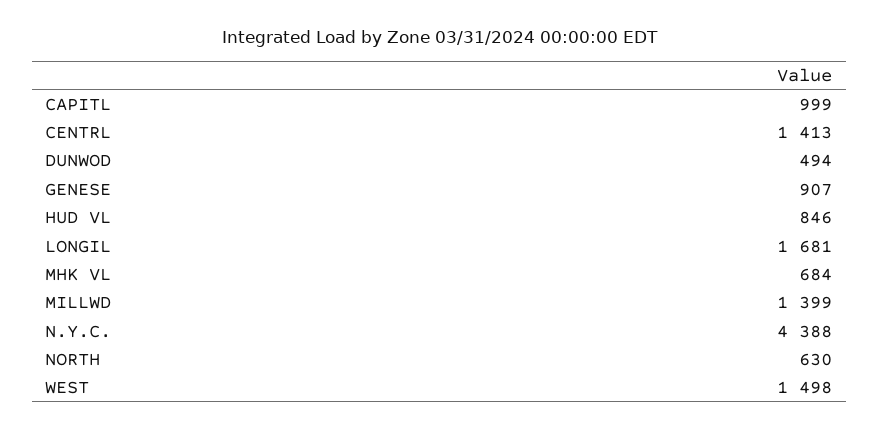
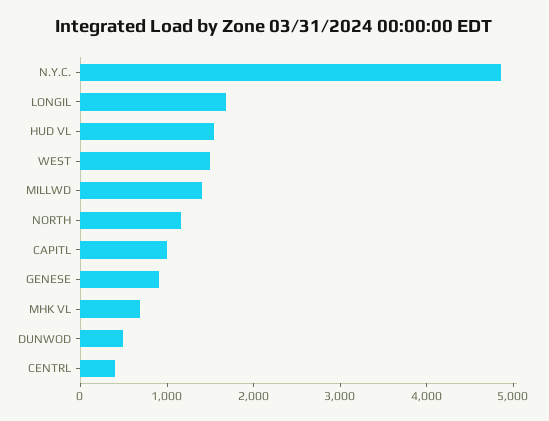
  {
    "CAPITL": 999,
-   "CENTRL": 1413,
+   "CENTRL": 400,
    "DUNWOD": 494,
    "GENESE": 907,
-   "HUD VL": 846,
+   "HUD VL": 1600,
    "LONGIL": 1681,
    "MHK VL": 684,
    "MILLWD": 1399,
-   "N.Y.C.": 4388,
+   "N.Y.C.": 4800,
-   "NORTH": 630,
+   "NORTH": 1200,
    "WEST": 1498
  }

